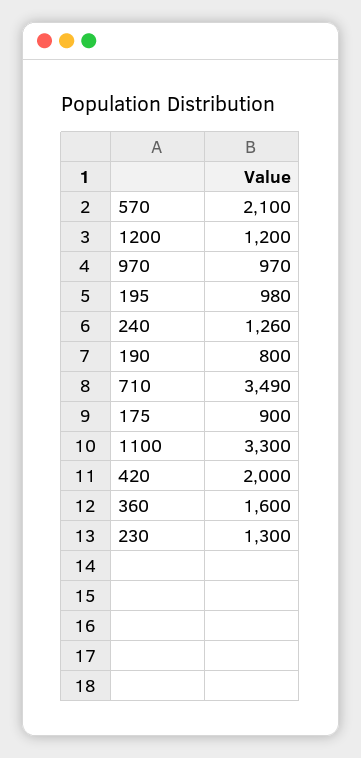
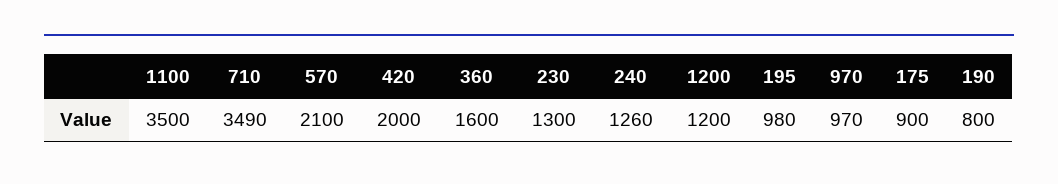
  {
    "570": 2100,
    "1200": 1200,
    "970": 970,
    "195": 980,
    "240": 1260,
    "190": 800,
    "710": 3490,
    "175": 900,
-   "1100": 3300,
+   "1100": 3500,
    "420": 2000,
    "360": 1600,
    "230": 1300
  }

